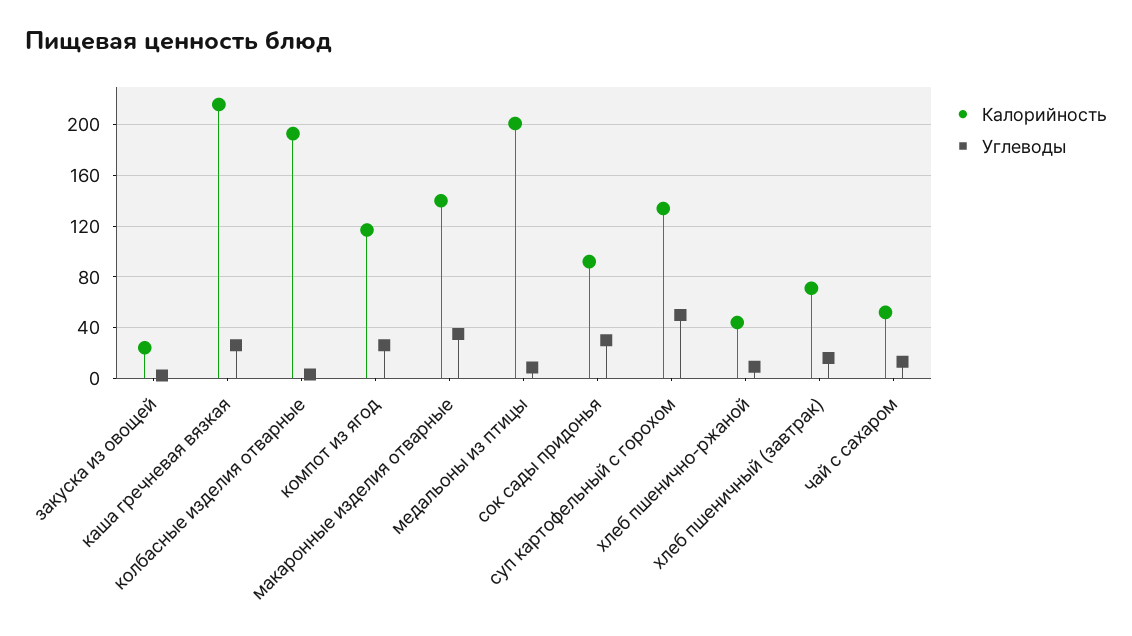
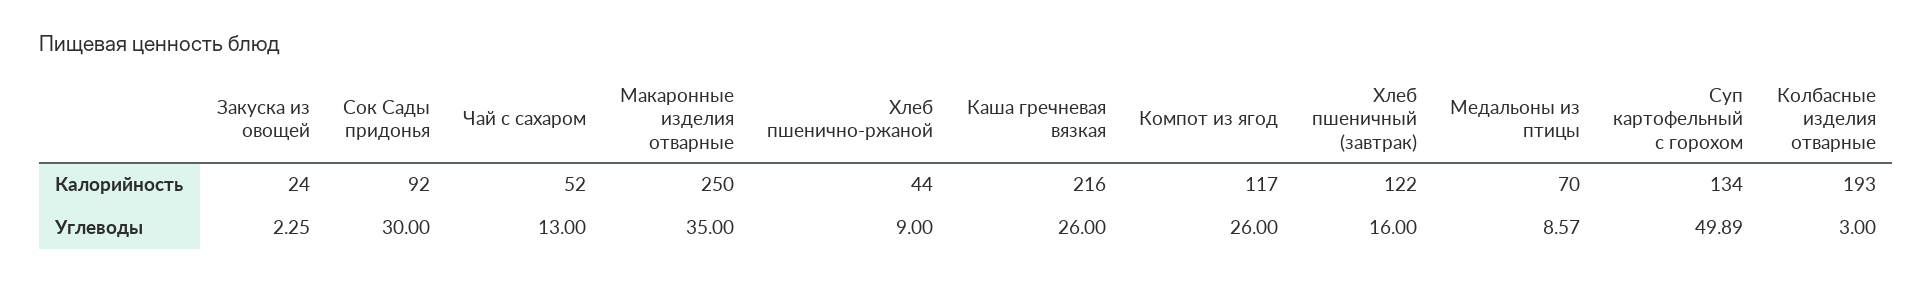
  {
    "Калорийность": {
      "закуска из овощей": 24,
      "каша гречневая вязкая": 216,
      "колбасные изделия отварные": 193,
      "компот из ягод": 117,
-     "макаронные изделия отварные": 140,
+     "макаронные изделия отварные": 250,
-     "медальоны из птицы": 200,
+     "медальоны из птицы": 70,
      "сок сады придонья": 92,
      "суп картофельный с горохом": 134,
      "хлеб пшенично-ржаной": 44,
-     "хлеб пшеничный (завтрак)": 70,
+     "хлеб пшеничный (завтрак)": 122,
      "чай с сахаром": 52
    },
    "Углеводы": {
      "закуска из овощей": 2.25,
      "каша гречневая вязкая": 26,
      "колбасные изделия отварные": 3,
      "компот из ягод": 26,
      "макаронные изделия отварные": 35,
      "медальоны из птицы": 8.57,
      "сок сады придонья": 30,
      "суп картофельный с горохом": 49.89,
      "хлеб пшенично-ржаной": 9,
      "хлеб пшеничный (завтрак)": 16,
      "чай с сахаром": 13
    }
  }

